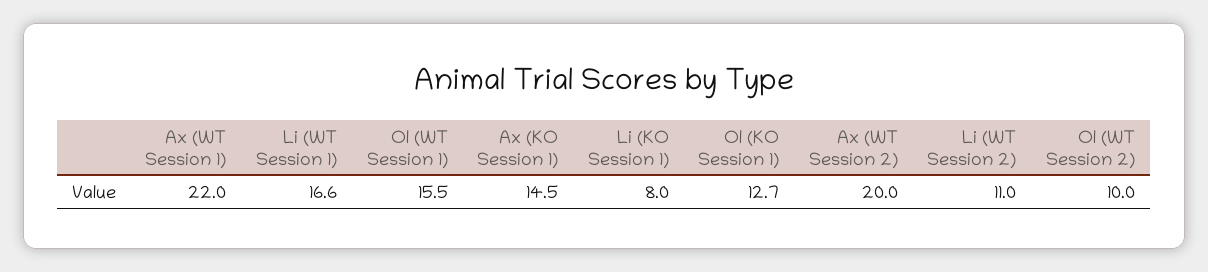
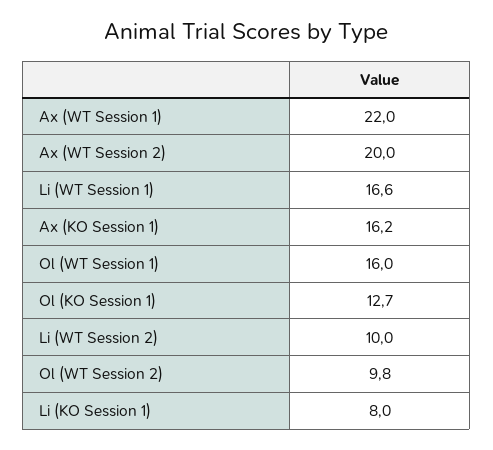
  {
    "Ax (WT Session 1)": 22,
    "Li (WT Session 1)": 16.6,
-   "Ol (WT Session 1)": 15.5,
+   "Ol (WT Session 1)": 16,
-   "Ax (KO Session 1)": 14.5,
+   "Ax (KO Session 1)": 16.2,
    "Li (KO Session 1)": 8,
    "Ol (KO Session 1)": 12.7,
    "Ax (WT Session 2)": 20,
-   "Li (WT Session 2)": 11,
+   "Li (WT Session 2)": 10,
-   "Ol (WT Session 2)": 10
+   "Ol (WT Session 2)": 9.8
  }

